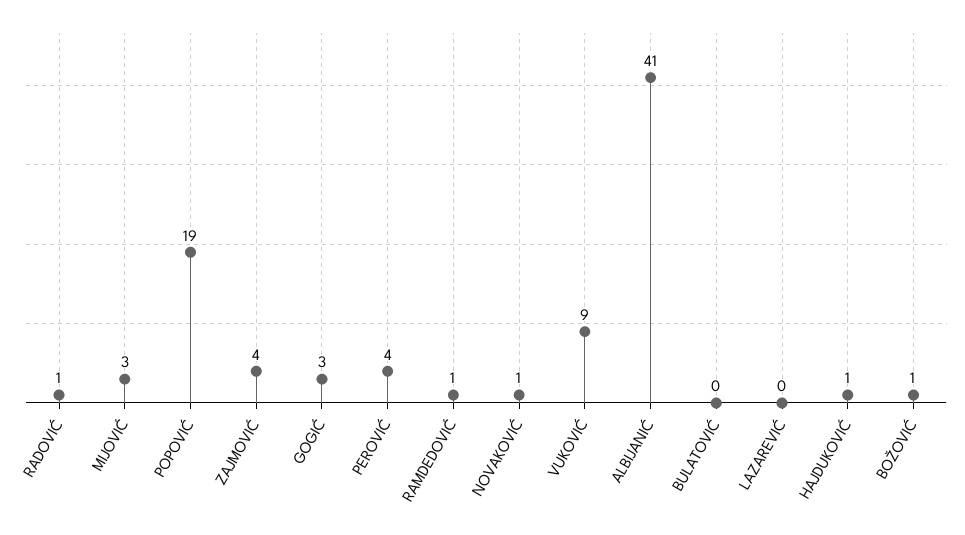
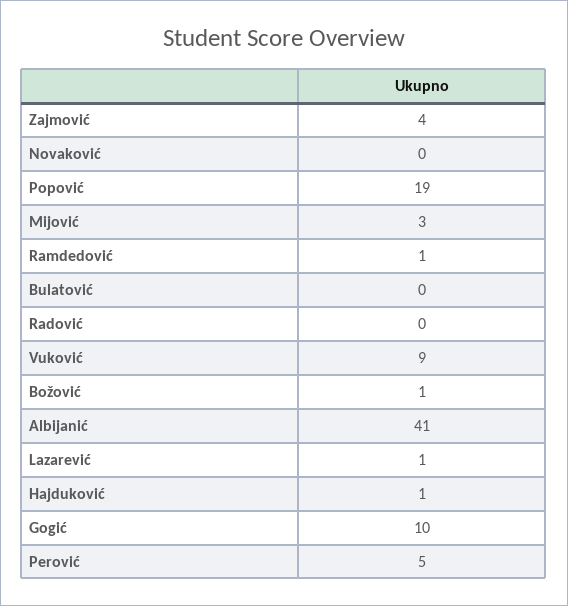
  {
-   "RADOVIĆ": 1,
+   "RADOVIĆ": 0,
    "MIJOVIĆ": 3,
    "POPOVIĆ": 19,
    "ZAJMOVIĆ": 4,
-   "GOGIĆ": 3,
+   "GOGIĆ": 10,
-   "PEROVIĆ": 4,
+   "PEROVIĆ": 5,
    "RAMDEDOVIĆ": 1,
-   "NOVAKOVIĆ": 1,
+   "NOVAKOVIĆ": 0,
    "VUKOVIĆ": 9,
    "ALBIJANIĆ": 41,
    "BULATOVIĆ": 0,
-   "LAZAREVIĆ": 0,
+   "LAZAREVIĆ": 1,
    "HAJDUKOVIĆ": 1,
    "BOŽOVIĆ": 1
  }

